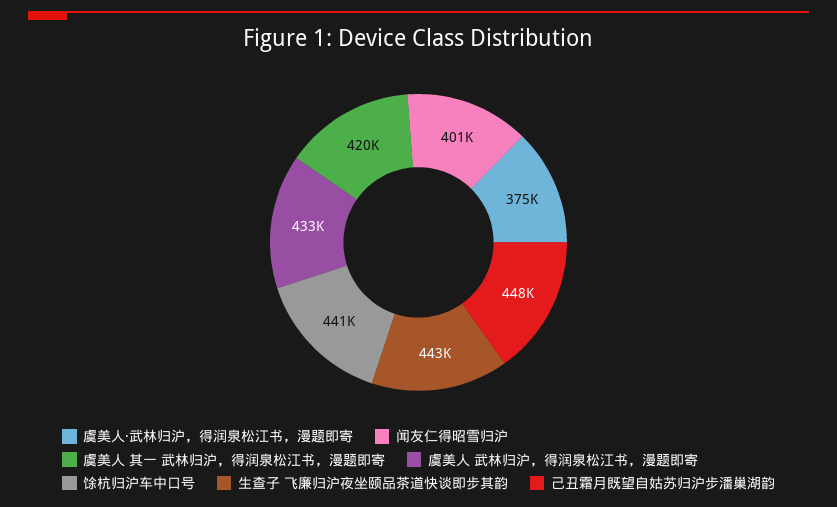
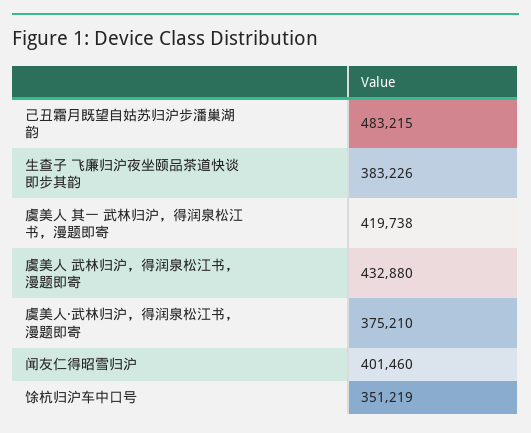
  {
    "虞美人·武林归沪，得润泉松江书，漫题即寄": 375210,
    "闻友仁得昭雪归沪": 401460,
    "虞美人 其一 武林归沪，得润泉松江书，漫题即寄": 419738,
    "虞美人 武林归沪，得润泉松江书，漫题即寄": 432880,
-   "馀杭归沪车中口号": 441000,
+   "馀杭归沪车中口号": 351219,
-   "生查子 飞廉归沪夜坐颐品茶道快谈即步其韵": 443000,
+   "生查子 飞廉归沪夜坐颐品茶道快谈即步其韵": 383226,
-   "己丑霜月既望自姑苏归沪步潘巢湖韵": 448000
+   "己丑霜月既望自姑苏归沪步潘巢湖韵": 483215
  }

